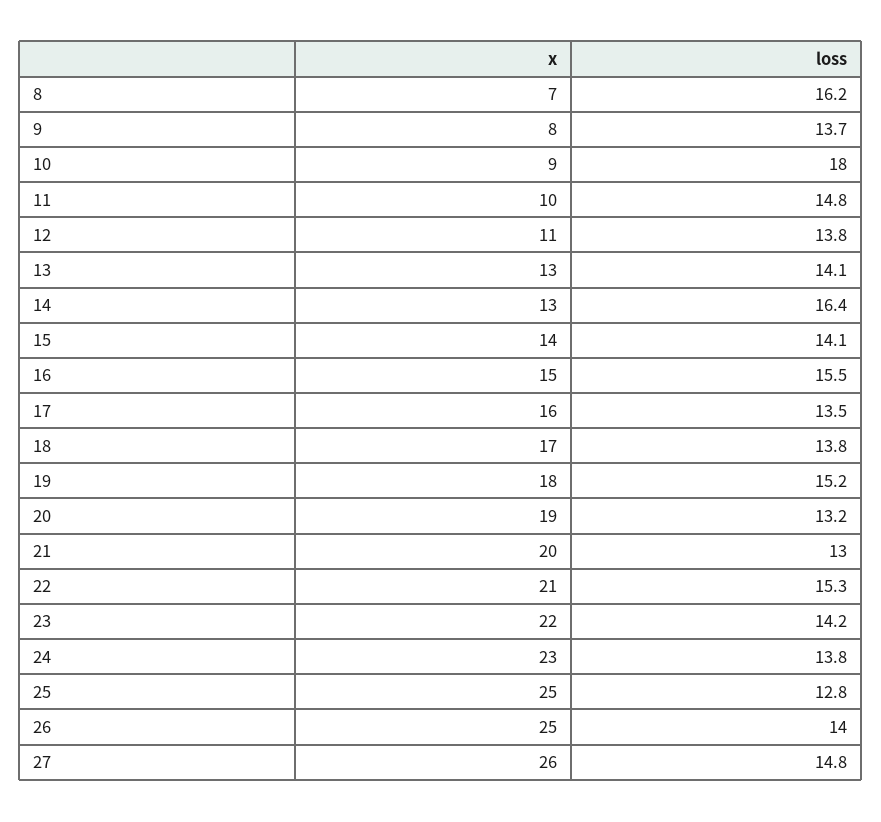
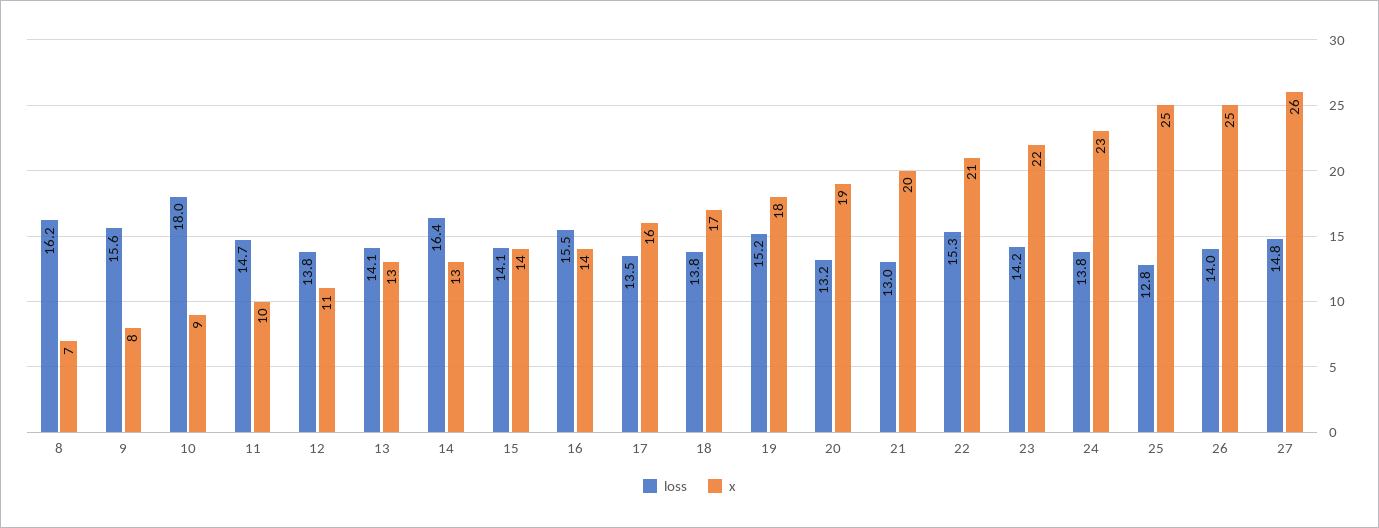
  {
    "x": {
      "8": 7,
      "9": 8,
      "10": 9,
      "11": 10,
      "12": 11,
      "13": 13,
      "14": 13,
      "15": 14,
-     "16": 15,
+     "16": 14,
      "17": 16,
      "18": 17,
      "19": 18,
      "20": 19,
      "21": 20,
      "22": 21,
      "23": 22,
      "24": 23,
      "25": 25,
      "26": 25,
      "27": 26
    },
    "loss": {
      "8": 16.2,
-     "9": 13.7,
+     "9": 15.6,
      "10": 18,
-     "11": 14.8,
+     "11": 14.7,
      "12": 13.8,
      "13": 14.1,
      "14": 16.4,
      "15": 14.1,
      "16": 15.5,
      "17": 13.5,
      "18": 13.8,
      "19": 15.2,
      "20": 13.2,
      "21": 13,
      "22": 15.3,
      "23": 14.2,
      "24": 13.8,
      "25": 12.8,
      "26": 14,
      "27": 14.8
    }
  }

